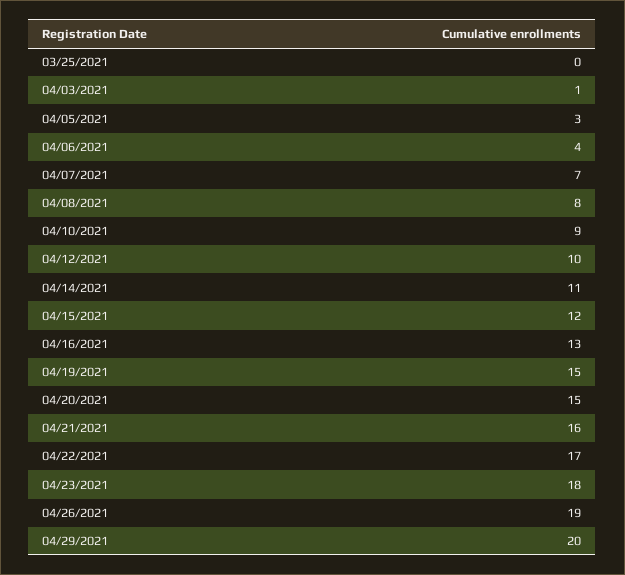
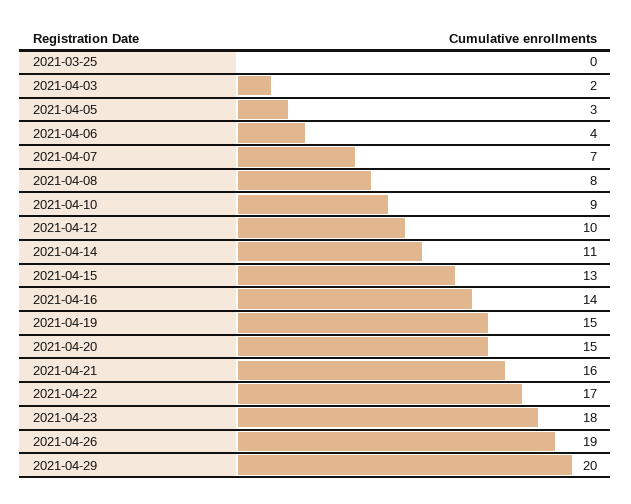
  {
    "03/25/2021": 0,
-   "04/03/2021": 1,
+   "04/03/2021": 2,
    "04/05/2021": 3,
    "04/06/2021": 4,
    "04/07/2021": 7,
    "04/08/2021": 8,
    "04/10/2021": 9,
    "04/12/2021": 10,
    "04/14/2021": 11,
-   "04/15/2021": 12,
+   "04/15/2021": 13,
-   "04/16/2021": 13,
+   "04/16/2021": 14,
    "04/19/2021": 15,
    "04/20/2021": 15,
    "04/21/2021": 16,
    "04/22/2021": 17,
    "04/23/2021": 18,
    "04/26/2021": 19,
    "04/29/2021": 20
  }

